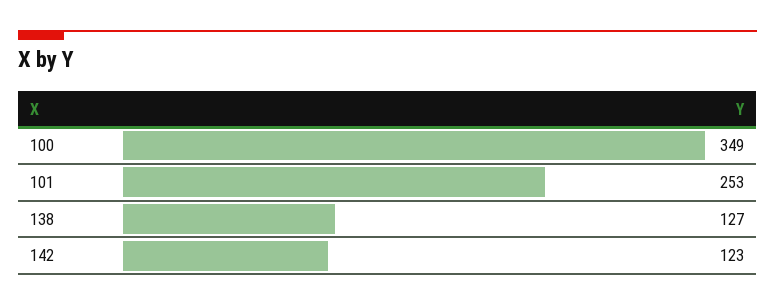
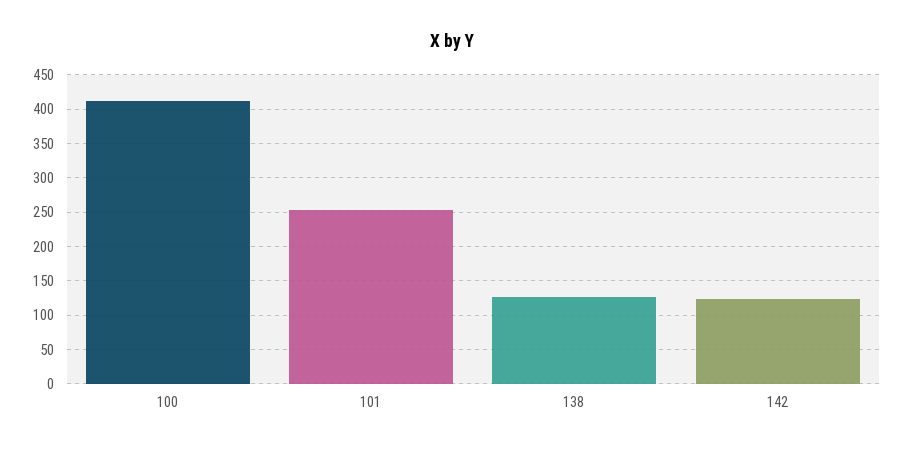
  {
-   "100": 349,
+   "100": 410,
    "101": 253,
    "138": 127,
    "142": 123
  }

